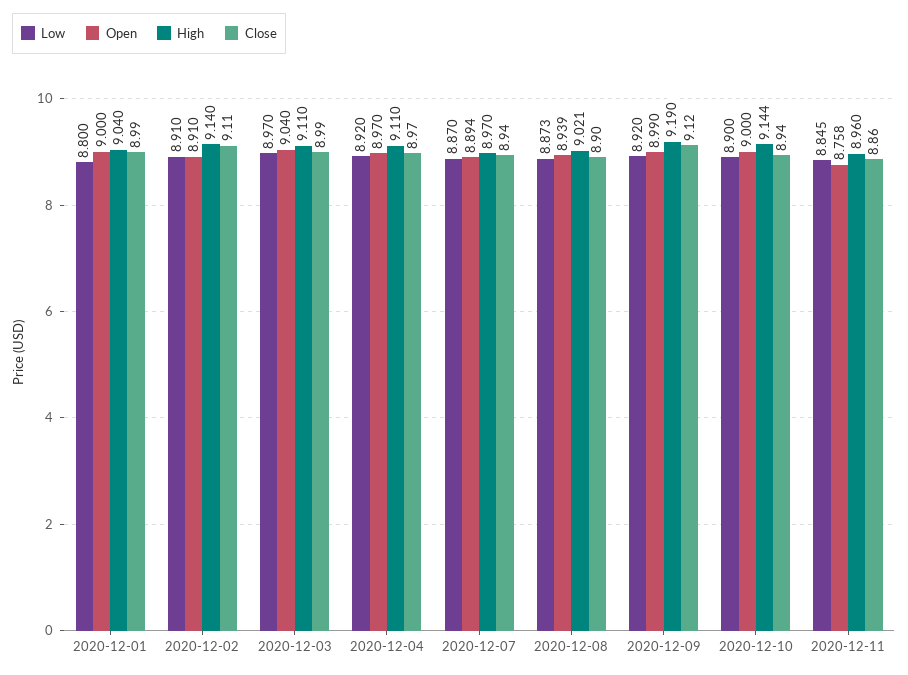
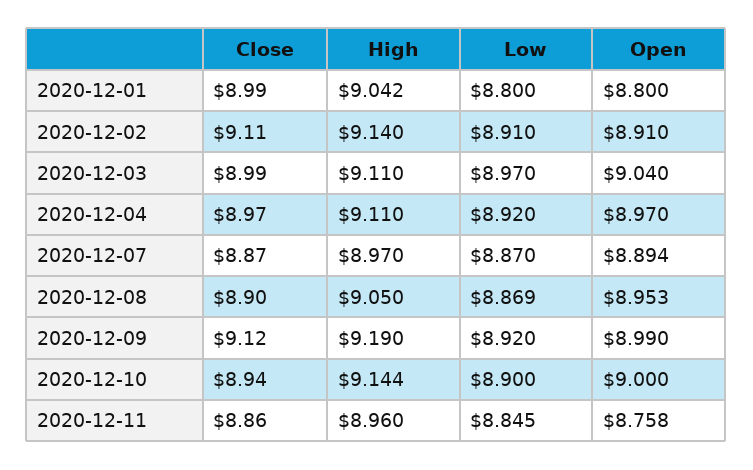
  {
    "Low": {
      "2020-12-01": 8.8,
      "2020-12-02": 8.91,
      "2020-12-03": 8.97,
      "2020-12-04": 8.92,
      "2020-12-07": 8.87,
-     "2020-12-08": 8.873,
+     "2020-12-08": 8.869,
      "2020-12-09": 8.92,
      "2020-12-10": 8.9,
      "2020-12-11": 8.845
    },
    "Open": {
-     "2020-12-01": 9,
+     "2020-12-01": 8.8,
      "2020-12-02": 8.91,
      "2020-12-03": 9.04,
      "2020-12-04": 8.97,
      "2020-12-07": 8.894,
-     "2020-12-08": 8.939,
+     "2020-12-08": 8.953,
      "2020-12-09": 8.99,
      "2020-12-10": 9,
      "2020-12-11": 8.758
    },
    "High": {
-     "2020-12-01": 9.04,
+     "2020-12-01": 9.042,
      "2020-12-02": 9.14,
      "2020-12-03": 9.11,
      "2020-12-04": 9.11,
      "2020-12-07": 8.97,
-     "2020-12-08": 9.021,
+     "2020-12-08": 9.05,
      "2020-12-09": 9.19,
      "2020-12-10": 9.144,
      "2020-12-11": 8.96
    },
    "Close": {
      "2020-12-01": 8.99,
      "2020-12-02": 9.11,
      "2020-12-03": 8.99,
      "2020-12-04": 8.97,
-     "2020-12-07": 8.94,
+     "2020-12-07": 8.87,
      "2020-12-08": 8.9,
      "2020-12-09": 9.12,
      "2020-12-10": 8.94,
      "2020-12-11": 8.86
    }
  }

